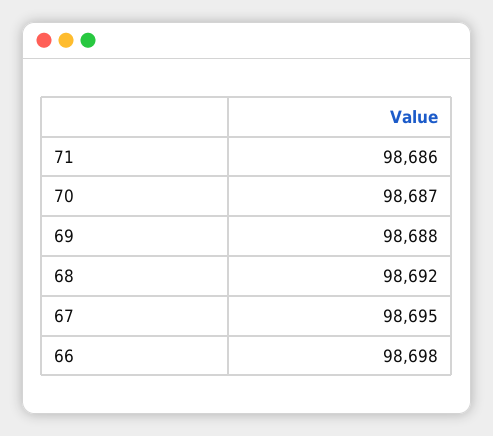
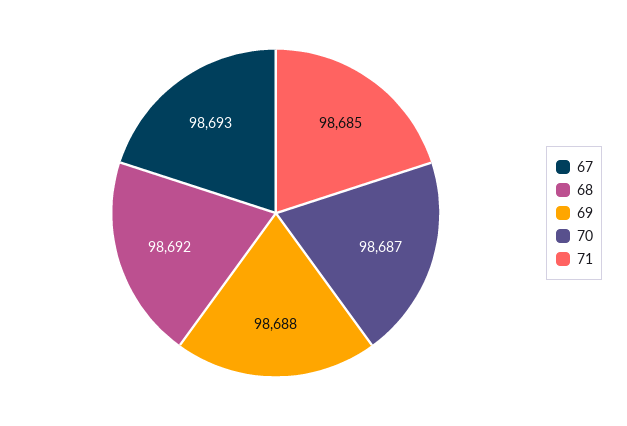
  {
-   "71": 98686,
+   "71": 98685,
    "70": 98687,
    "69": 98688,
    "68": 98692,
-   "67": 98695,
+   "67": 98693
-   "66": 98698
  }

